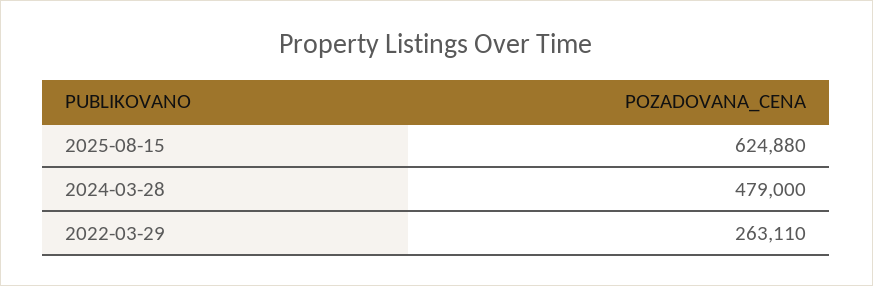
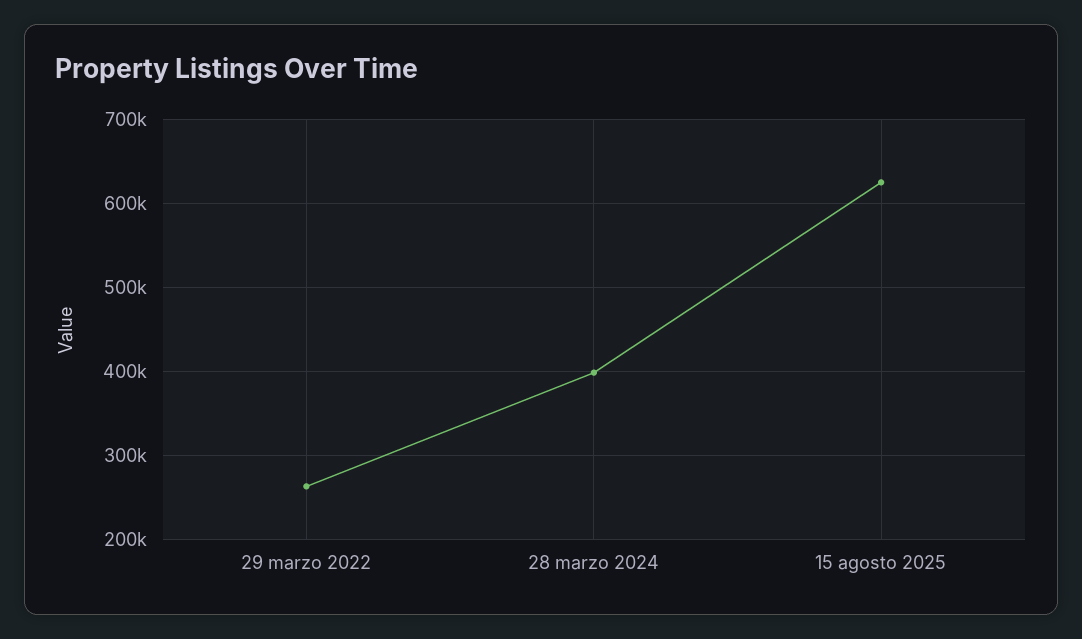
  {
    "2025-08-15": 624880,
-   "2024-03-28": 479000,
+   "2024-03-28": 400000,
    "2022-03-29": 263110
  }

